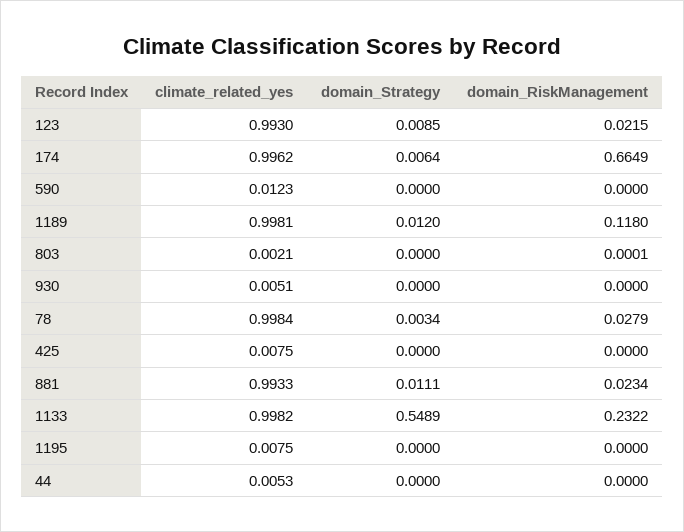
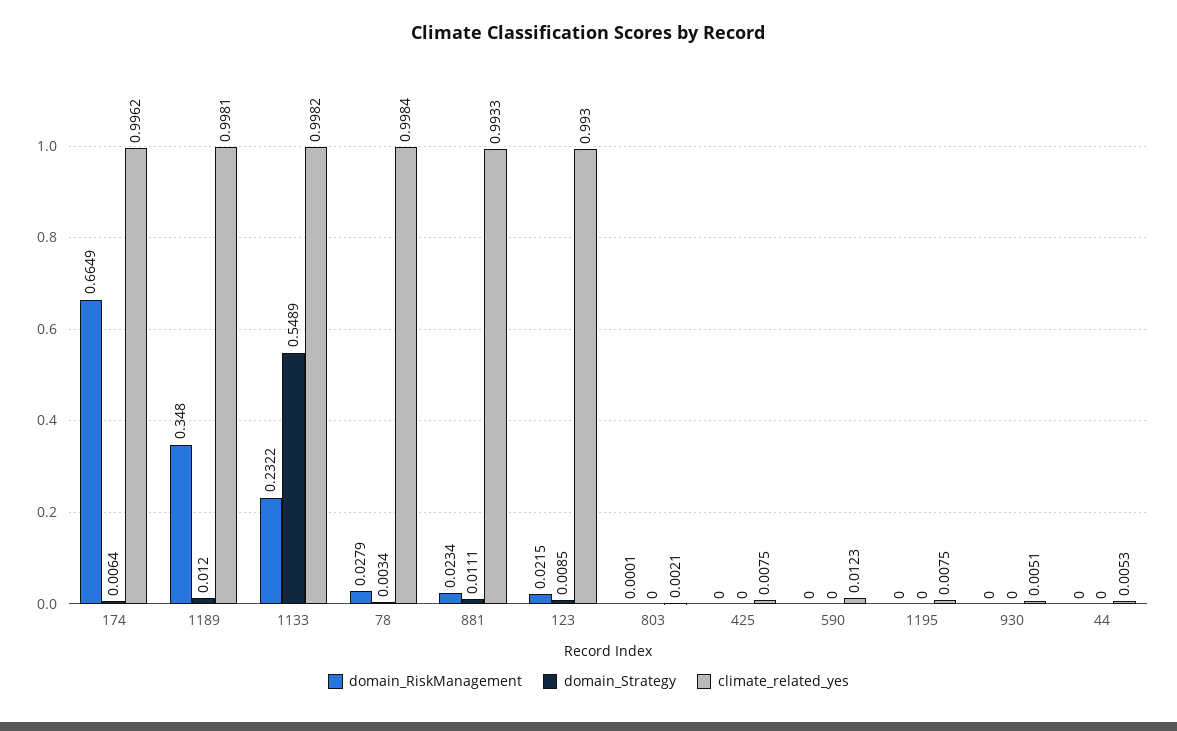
  {
    "climate_related_yes": {
      "123": 0.993,
      "174": 0.9962,
      "590": 0.0123,
      "1189": 0.9981,
      "803": 0.0021,
      "930": 0.0051,
      "78": 0.9984,
      "425": 0.0075,
      "881": 0.9933,
      "1133": 0.9982,
      "1195": 0.0075,
      "44": 0.0053
    },
    "domain_Strategy": {
      "123": 0.0085,
      "174": 0.0064,
      "590": 0,
      "1189": 0.012,
      "803": 0,
      "930": 0,
      "78": 0.0034,
      "425": 0,
      "881": 0.0111,
      "1133": 0.5489,
      "1195": 0,
      "44": 0
    },
    "domain_RiskManagement": {
      "123": 0.0215,
      "174": 0.6649,
      "590": 0,
-     "1189": 0.118,
+     "1189": 0.348,
      "803": 0.0001,
      "930": 0,
      "78": 0.0279,
      "425": 0,
      "881": 0.0234,
      "1133": 0.2322,
      "1195": 0,
      "44": 0
    }
  }

